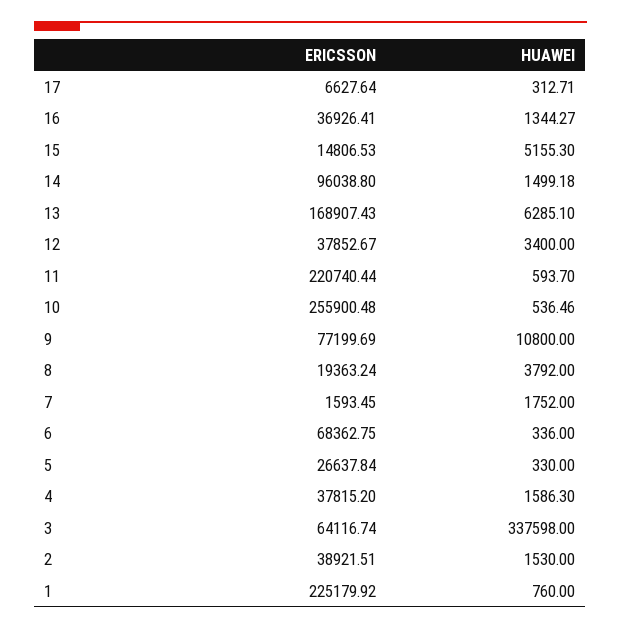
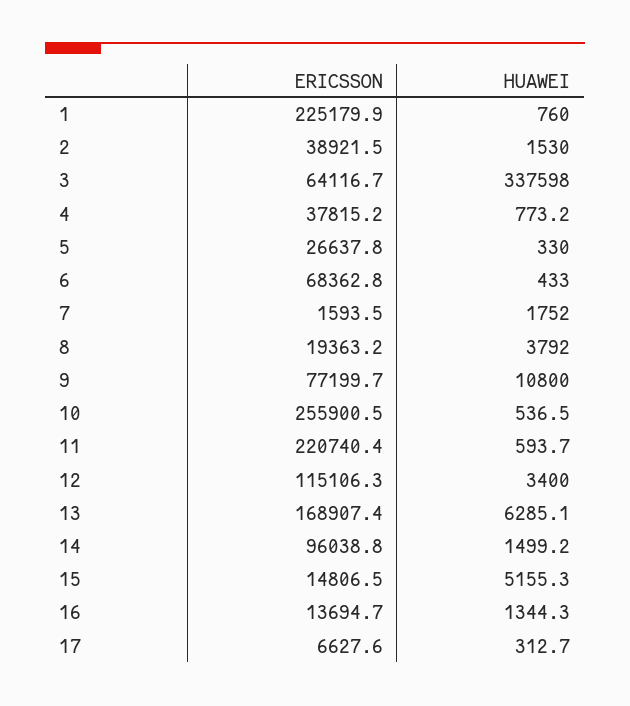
  {
    "ERICSSON": {
      "17": 6627.64,
-     "16": 36926.41,
+     "16": 13694.7,
      "15": 14806.53,
      "14": 96038.8,
      "13": 168907.43,
-     "12": 37852.67,
+     "12": 115106.3,
      "11": 220740.44,
      "10": 255900.48,
      "9": 77199.69,
      "8": 19363.24,
      "7": 1593.45,
      "6": 68362.75,
      "5": 26637.84,
      "4": 37815.2,
      "3": 64116.74,
      "2": 38921.51,
      "1": 225179.92
    },
    "HUAWEI": {
      "17": 312.71,
      "16": 1344.27,
      "15": 5155.3,
      "14": 1499.18,
      "13": 6285.1,
      "12": 3400,
      "11": 593.7,
      "10": 536.46,
      "9": 10800,
      "8": 3792,
      "7": 1752,
-     "6": 336,
+     "6": 433,
      "5": 330,
-     "4": 1586.3,
+     "4": 773.2,
      "3": 337598,
      "2": 1530,
      "1": 760
    }
  }

